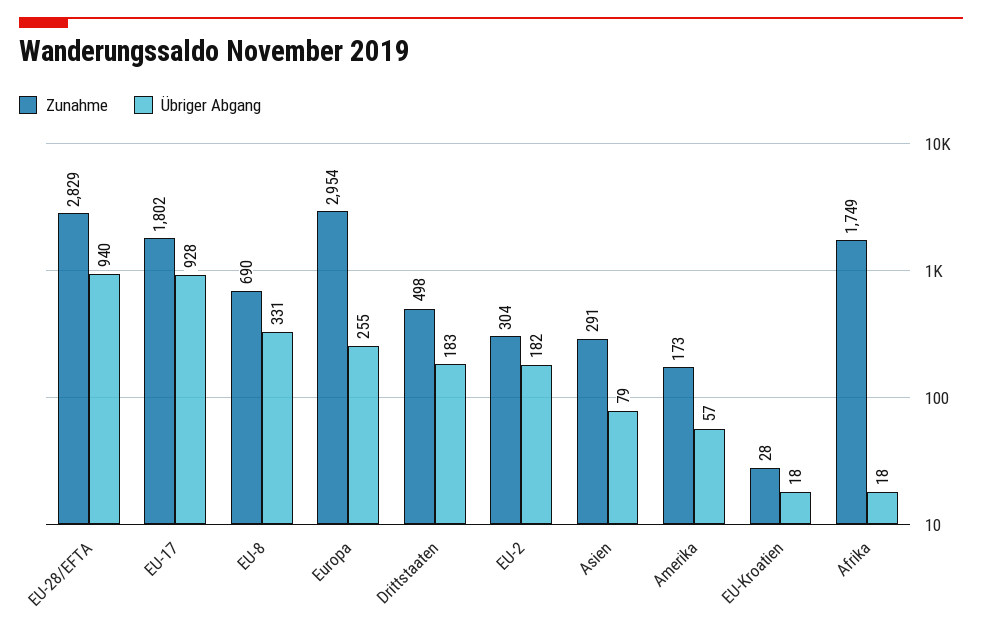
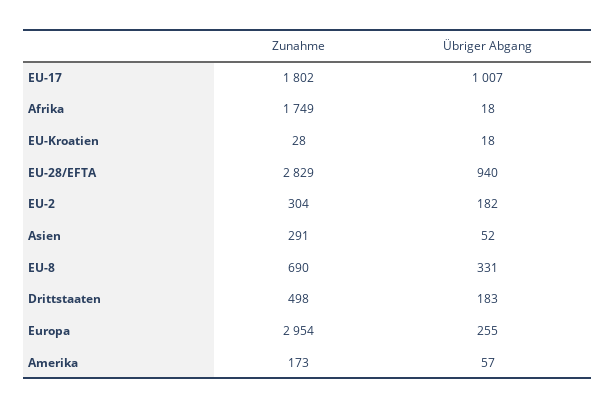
  {
    "Zunahme": {
      "EU-28/EFTA": 2829,
      "EU-17": 1802,
      "EU-8": 690,
      "Europa": 2954,
      "Drittstaaten": 498,
      "EU-2": 304,
      "Asien": 291,
      "Amerika": 173,
      "EU-Kroatien": 28,
      "Afrika": 1749
    },
    "Übriger Abgang": {
      "EU-28/EFTA": 940,
-     "EU-17": 928,
+     "EU-17": 1007,
      "EU-8": 331,
      "Europa": 255,
      "Drittstaaten": 183,
      "EU-2": 182,
-     "Asien": 79,
+     "Asien": 52,
      "Amerika": 57,
      "EU-Kroatien": 18,
      "Afrika": 18
    }
  }

